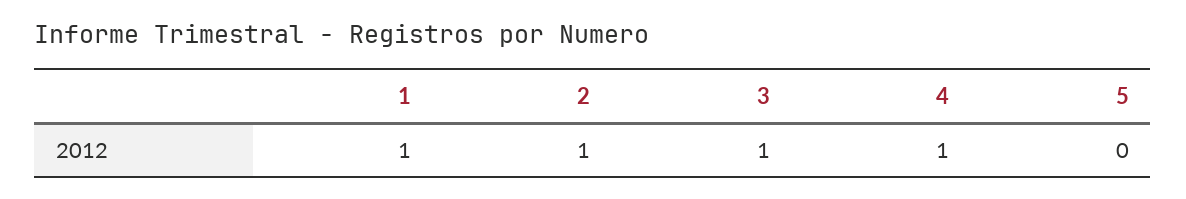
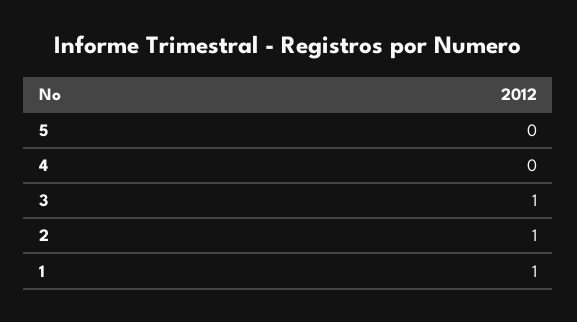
  {
    "1": 1,
    "2": 1,
    "3": 1,
-   "4": 1,
+   "4": 0,
    "5": 0
  }

